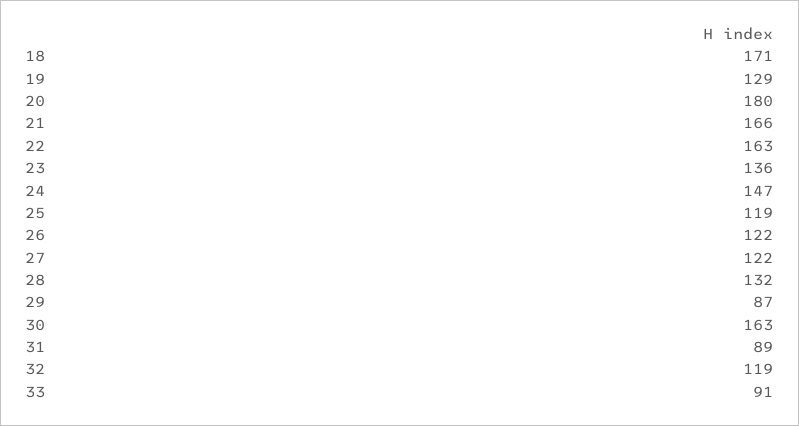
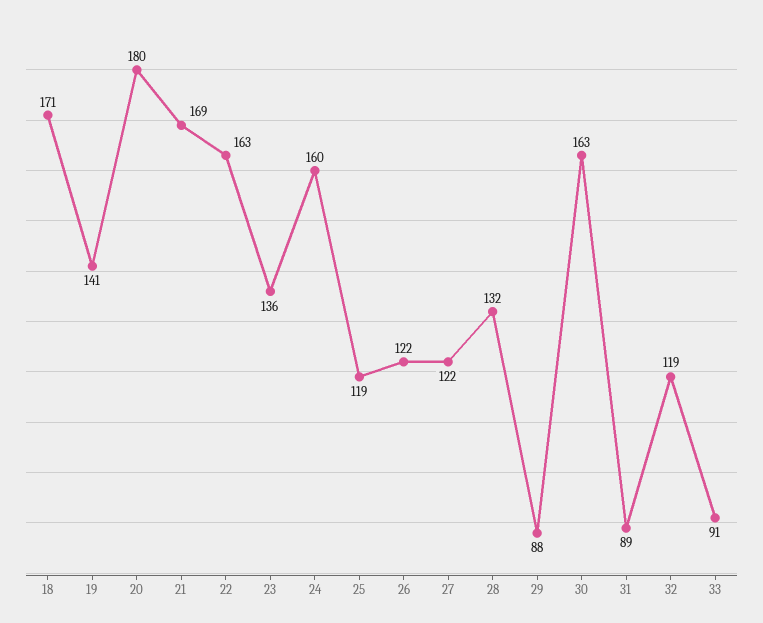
  {
    "18": 171,
-   "19": 129,
+   "19": 141,
    "20": 180,
-   "21": 166,
+   "21": 169,
    "22": 163,
    "23": 136,
-   "24": 147,
+   "24": 160,
    "25": 119,
    "26": 122,
    "27": 122,
    "28": 132,
-   "29": 87,
+   "29": 88,
    "30": 163,
    "31": 89,
    "32": 119,
    "33": 91
  }

